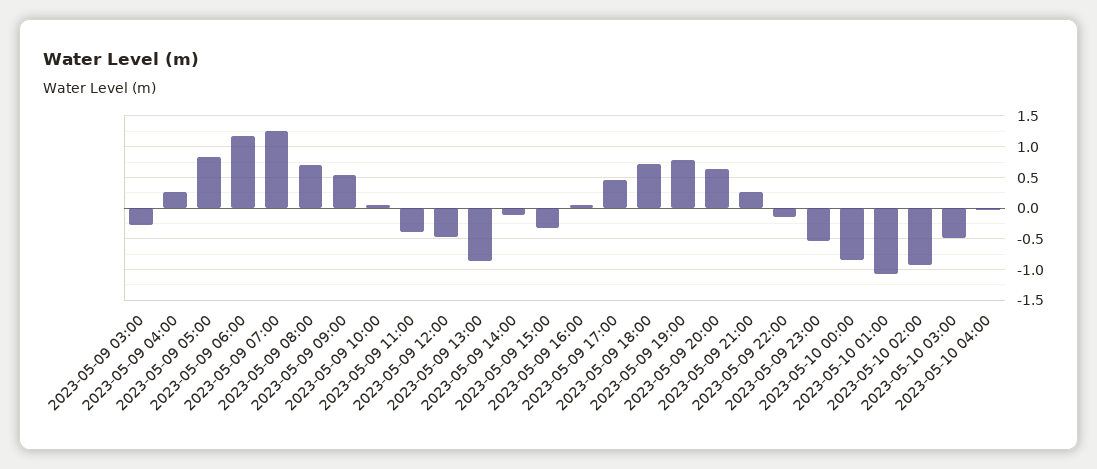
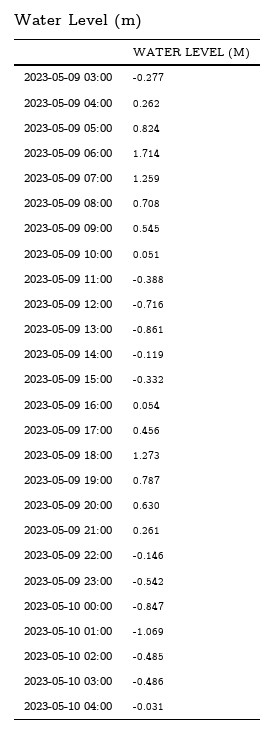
  {
    "2023-05-09 03:00": -0.277,
    "2023-05-09 04:00": 0.262,
    "2023-05-09 05:00": 0.824,
-   "2023-05-09 06:00": 1.2,
+   "2023-05-09 06:00": 1.714,
    "2023-05-09 07:00": 1.259,
    "2023-05-09 08:00": 0.708,
    "2023-05-09 09:00": 0.545,
    "2023-05-09 10:00": 0.051,
    "2023-05-09 11:00": -0.388,
-   "2023-05-09 12:00": -0.5,
+   "2023-05-09 12:00": -0.716,
    "2023-05-09 13:00": -0.861,
    "2023-05-09 14:00": -0.119,
    "2023-05-09 15:00": -0.332,
    "2023-05-09 16:00": 0.054,
    "2023-05-09 17:00": 0.456,
-   "2023-05-09 18:00": 0.7,
+   "2023-05-09 18:00": 1.273,
    "2023-05-09 19:00": 0.787,
    "2023-05-09 20:00": 0.63,
    "2023-05-09 21:00": 0.261,
    "2023-05-09 22:00": -0.146,
    "2023-05-09 23:00": -0.542,
    "2023-05-10 00:00": -0.847,
    "2023-05-10 01:00": -1.069,
-   "2023-05-10 02:00": -0.9,
+   "2023-05-10 02:00": -0.485,
    "2023-05-10 03:00": -0.486,
    "2023-05-10 04:00": -0.031
  }

